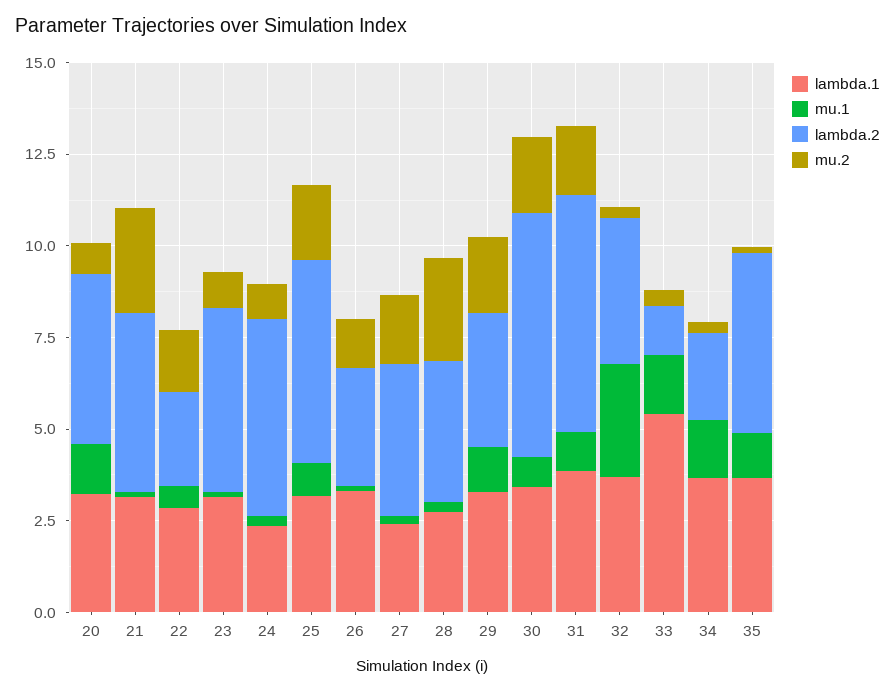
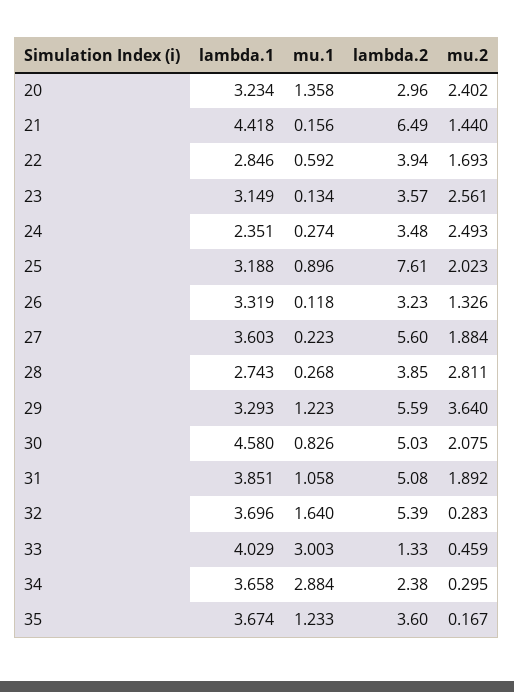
  {
    "lambda.1": {
      "20": 3.234,
-     "21": 3,
+     "21": 4.418,
      "22": 2.846,
      "23": 3.149,
      "24": 2.351,
      "25": 3.188,
      "26": 3.319,
-     "27": 2.5,
+     "27": 3.603,
      "28": 2.743,
      "29": 3.293,
-     "30": 3.5,
+     "30": 4.58,
      "31": 3.851,
      "32": 3.696,
-     "33": 5.5,
+     "33": 4.029,
      "34": 3.658,
      "35": 3.674
    },
    "mu.1": {
      "20": 1.358,
      "21": 0.156,
      "22": 0.592,
      "23": 0.134,
      "24": 0.274,
      "25": 0.896,
      "26": 0.118,
      "27": 0.223,
      "28": 0.268,
      "29": 1.223,
      "30": 0.826,
      "31": 1.058,
-     "32": 3,
+     "32": 1.64,
-     "33": 1.5,
+     "33": 3.003,
-     "34": 1.5,
+     "34": 2.884,
      "35": 1.233
    },
    "lambda.2": {
-     "20": 4.5,
+     "20": 2.96,
-     "21": 5,
+     "21": 6.49,
-     "22": 2.5,
+     "22": 3.94,
-     "23": 5,
+     "23": 3.57,
-     "24": 5.5,
+     "24": 3.48,
-     "25": 5.5,
+     "25": 7.61,
      "26": 3.23,
-     "27": 4,
+     "27": 5.6,
      "28": 3.85,
-     "29": 3.5,
+     "29": 5.59,
-     "30": 6.5,
+     "30": 5.03,
-     "31": 6.5,
+     "31": 5.08,
-     "32": 4,
+     "32": 5.39,
      "33": 1.33,
      "34": 2.38,
-     "35": 5
+     "35": 3.6
    },
    "mu.2": {
-     "20": 1,
+     "20": 2.402,
-     "21": 3,
+     "21": 1.44,
      "22": 1.693,
-     "23": 1,
+     "23": 2.561,
-     "24": 1,
+     "24": 2.493,
      "25": 2.023,
      "26": 1.326,
      "27": 1.884,
      "28": 2.811,
-     "29": 2,
+     "29": 3.64,
      "30": 2.075,
      "31": 1.892,
      "32": 0.283,
      "33": 0.459,
      "34": 0.295,
      "35": 0.167
    }
  }

